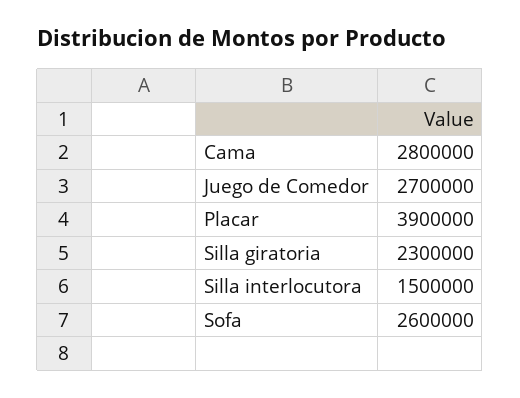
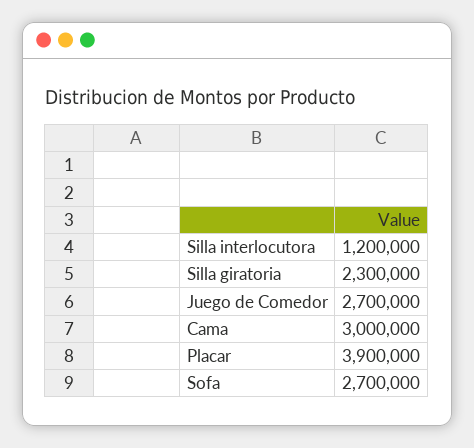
  {
-   "Cama": 2800000,
+   "Cama": 3000000,
    "Juego de Comedor": 2700000,
    "Placar": 3900000,
    "Silla giratoria": 2300000,
-   "Silla interlocutora": 1500000,
+   "Silla interlocutora": 1200000,
-   "Sofa": 2600000
+   "Sofa": 2700000
  }

